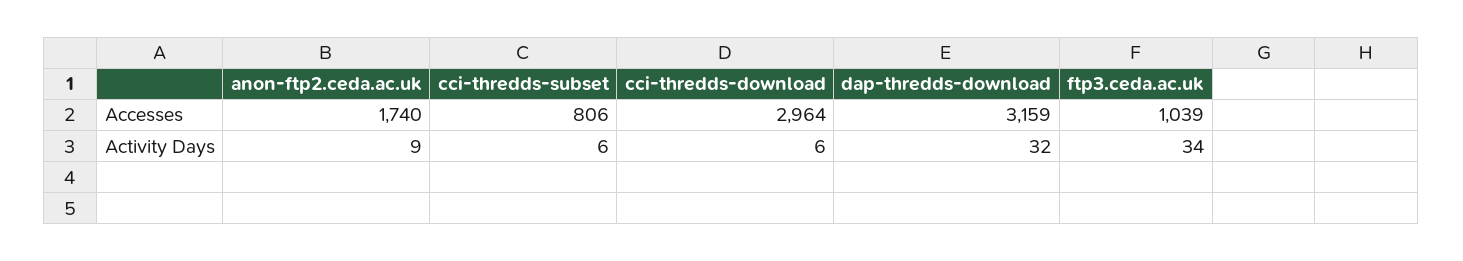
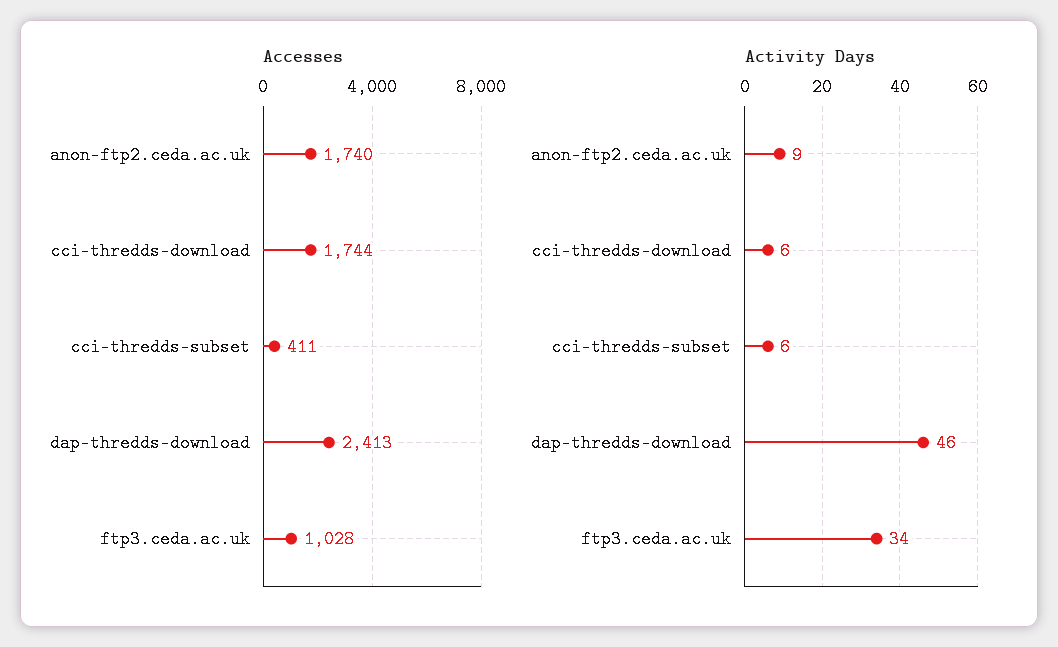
  {
    "Accesses": {
      "anon-ftp2.ceda.ac.uk": 1740,
-     "cci-thredds-subset": 806,
+     "cci-thredds-subset": 411,
-     "cci-thredds-download": 2964,
+     "cci-thredds-download": 1744,
-     "dap-thredds-download": 3159,
+     "dap-thredds-download": 2413,
-     "ftp3.ceda.ac.uk": 1039
+     "ftp3.ceda.ac.uk": 1028
    },
    "Activity Days": {
      "anon-ftp2.ceda.ac.uk": 9,
      "cci-thredds-subset": 6,
      "cci-thredds-download": 6,
-     "dap-thredds-download": 32,
+     "dap-thredds-download": 46,
      "ftp3.ceda.ac.uk": 34
    }
  }

